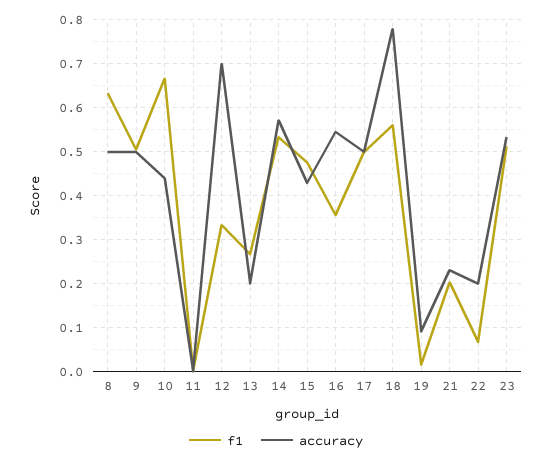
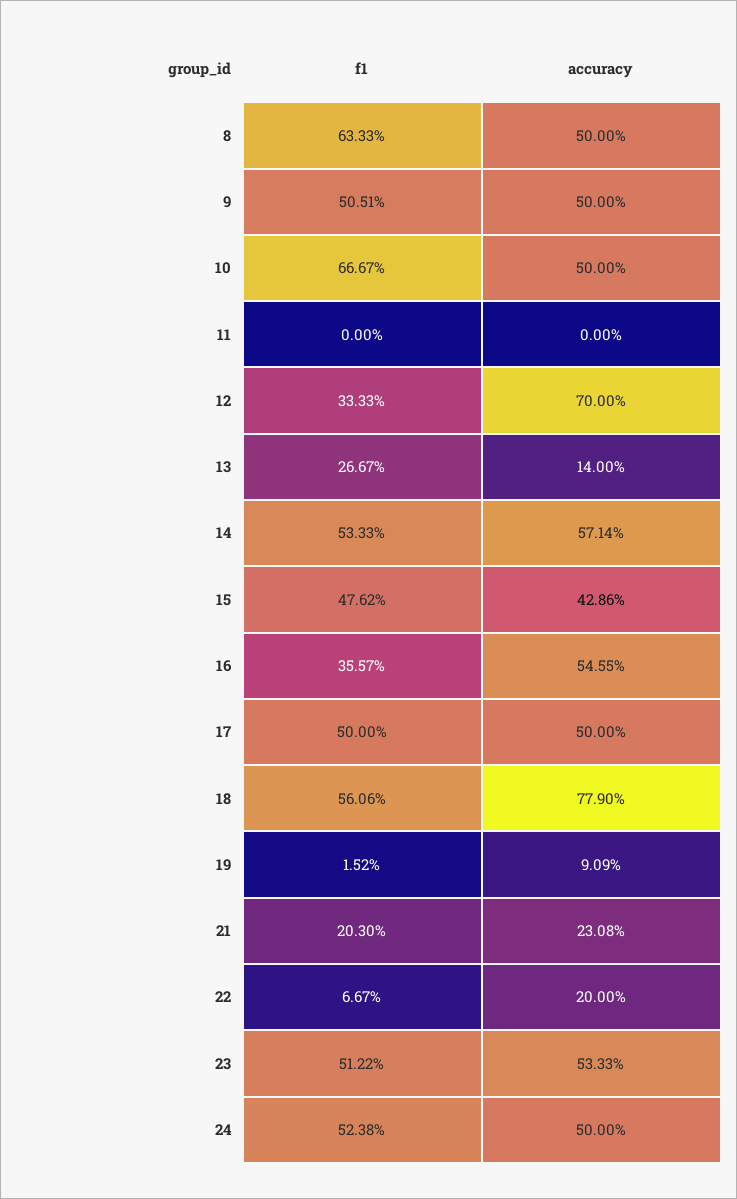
  {
    "f1": {
      "8": 0.6333,
      "9": 0.5051,
      "10": 0.6667,
      "11": 0,
      "12": 0.3333,
      "13": 0.2667,
      "14": 0.5333,
      "15": 0.4762,
      "16": 0.3557,
      "17": 0.5,
      "18": 0.5606,
      "19": 0.0152,
      "21": 0.203,
      "22": 0.0667,
-     "23": 0.5122
+     "23": 0.5122,
+     "24": 0.5238
    },
    "accuracy": {
      "8": 0.5,
      "9": 0.5,
-     "10": 0.44,
+     "10": 0.5,
      "11": 0,
      "12": 0.7,
-     "13": 0.2,
+     "13": 0.14,
      "14": 0.5714,
      "15": 0.4286,
      "16": 0.5455,
      "17": 0.5,
      "18": 0.779,
      "19": 0.0909,
      "21": 0.2308,
      "22": 0.2,
-     "23": 0.5333
+     "23": 0.5333,
+     "24": 0.5
    }
  }

